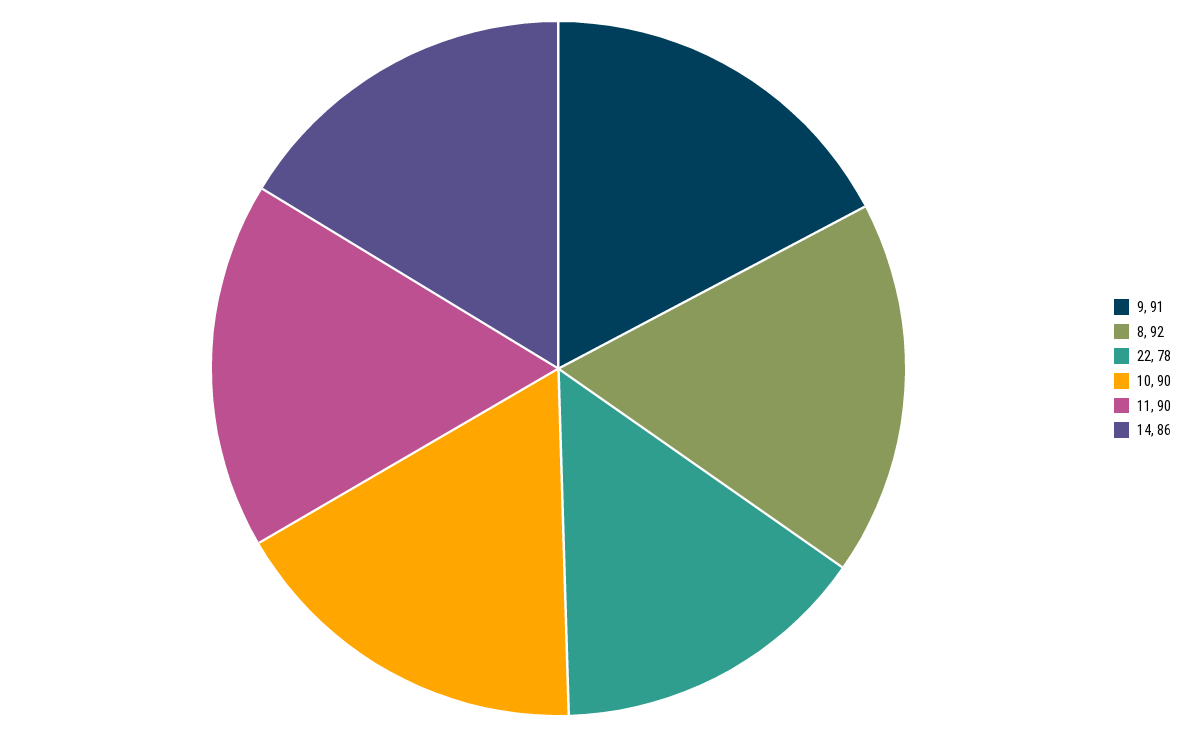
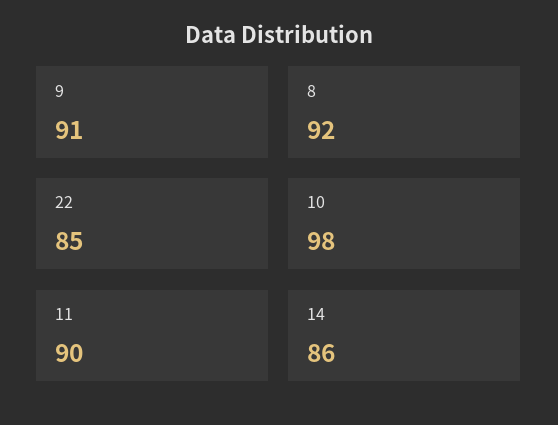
  {
    "9": 91,
    "8": 92,
-   "22": 78,
+   "22": 85,
-   "10": 90,
+   "10": 98,
    "11": 90,
    "14": 86
  }

